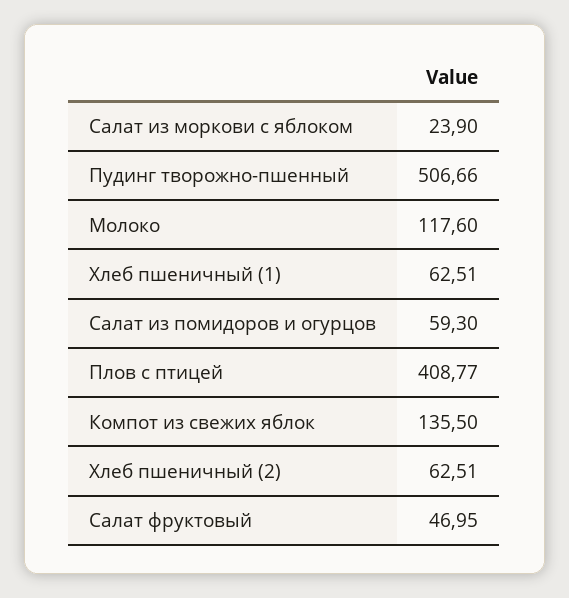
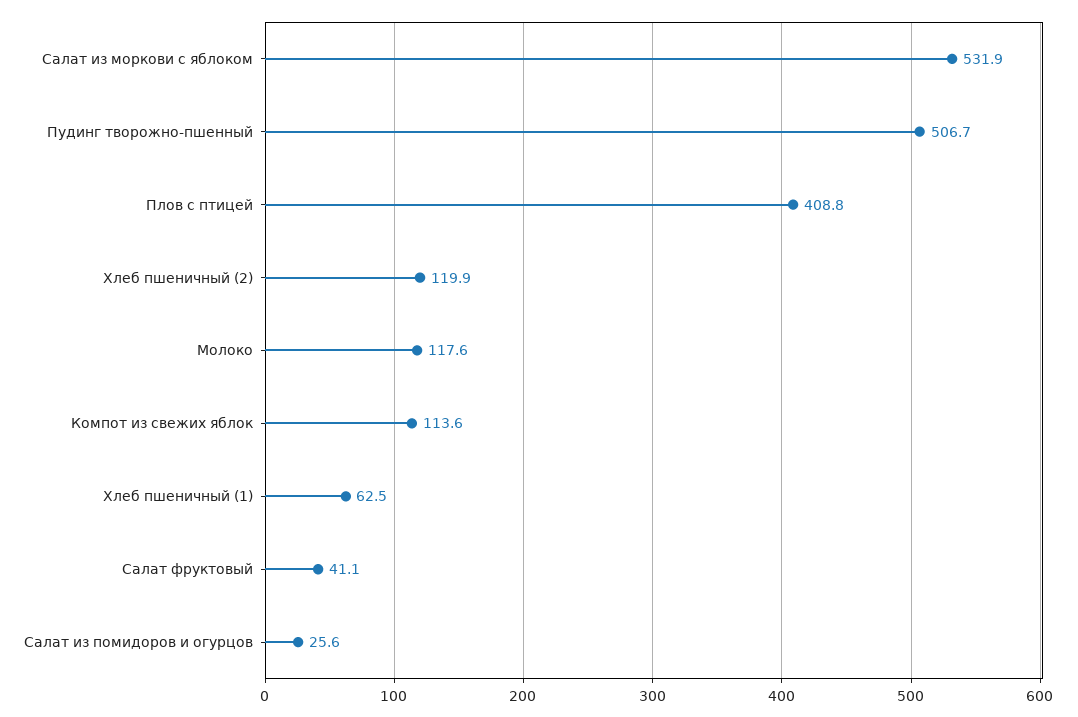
  {
-   "Салат из моркови с яблоком": 23.9,
+   "Салат из моркови с яблоком": 531.9,
    "Пудинг творожно-пшенный": 506.66,
    "Молоко": 117.6,
    "Хлеб пшеничный (1)": 62.51,
-   "Салат из помидоров и огурцов": 59.3,
+   "Салат из помидоров и огурцов": 25.6,
    "Плов с птицей": 408.77,
-   "Компот из свежих яблок": 135.5,
+   "Компот из свежих яблок": 113.6,
-   "Хлеб пшеничный (2)": 62.51,
+   "Хлеб пшеничный (2)": 119.9,
-   "Салат фруктовый": 46.95
+   "Салат фруктовый": 41.1
  }

